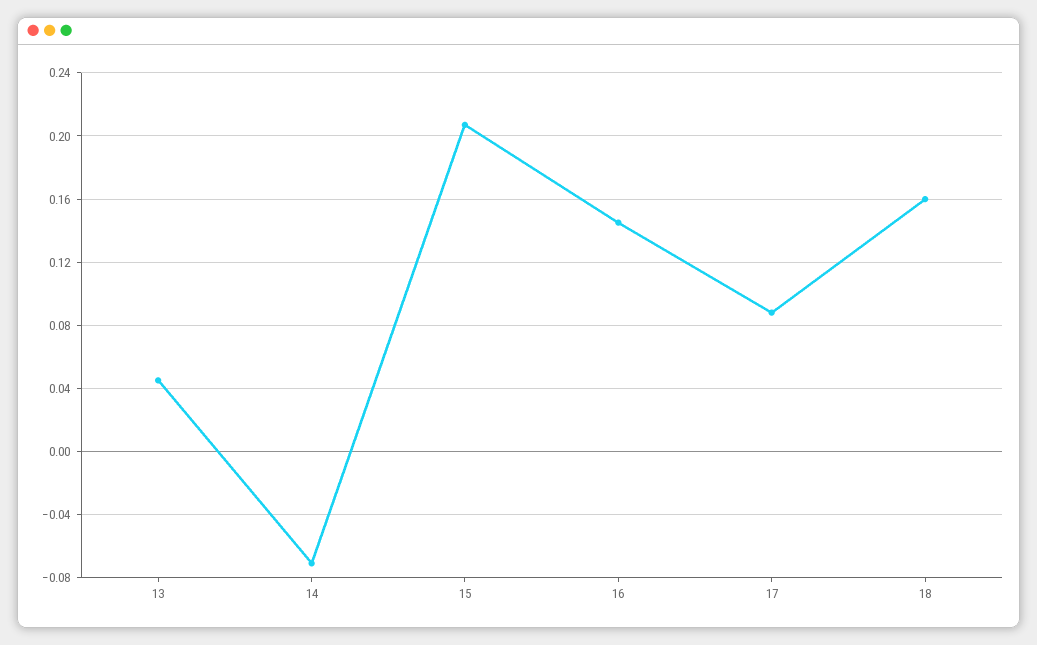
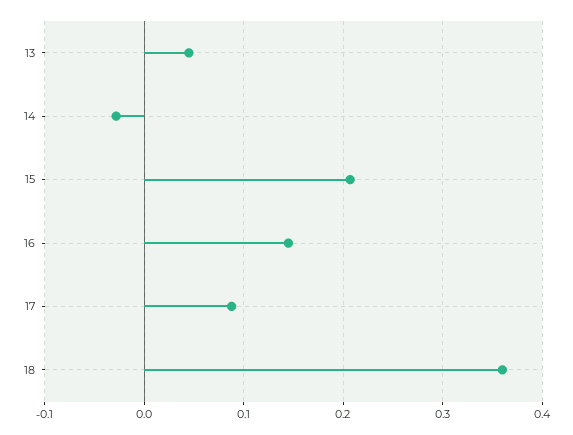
  {
    "13": 0.045,
-   "14": -0.07,
+   "14": -0.03,
    "15": 0.205,
    "16": 0.145,
    "17": 0.09,
-   "18": 0.16
+   "18": 0.36
  }

